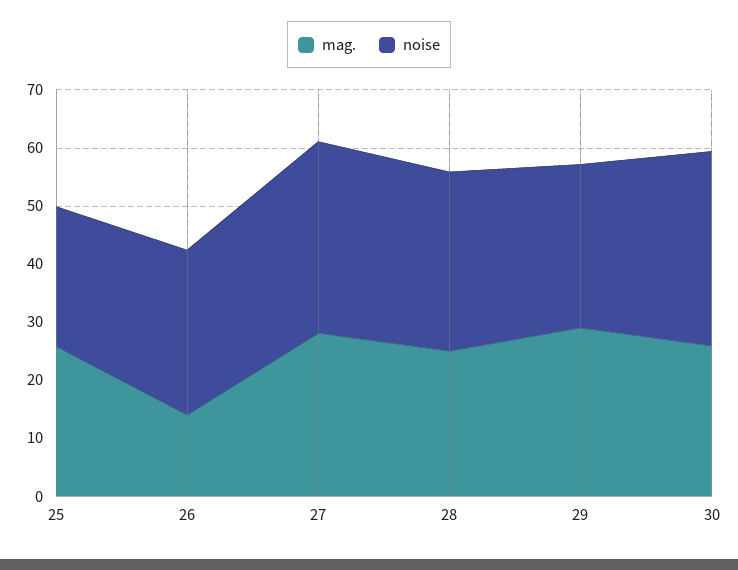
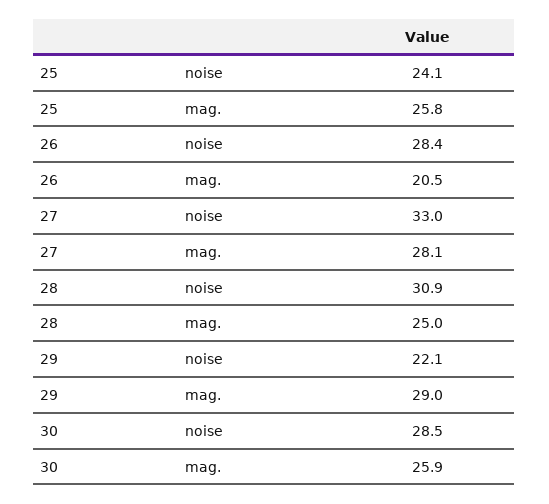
  {
    "mag.": {
      "25": 25.8,
-     "26": 14,
+     "26": 20.5,
      "27": 28.1,
      "28": 25,
      "29": 29,
      "30": 25.9
    },
    "noise": {
      "25": 24.1,
      "26": 28.4,
      "27": 33,
      "28": 30.9,
-     "29": 28,
+     "29": 22.1,
-     "30": 34
+     "30": 28.5
    }
  }

